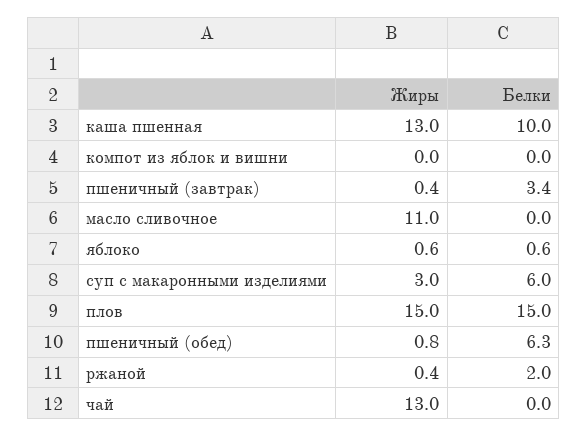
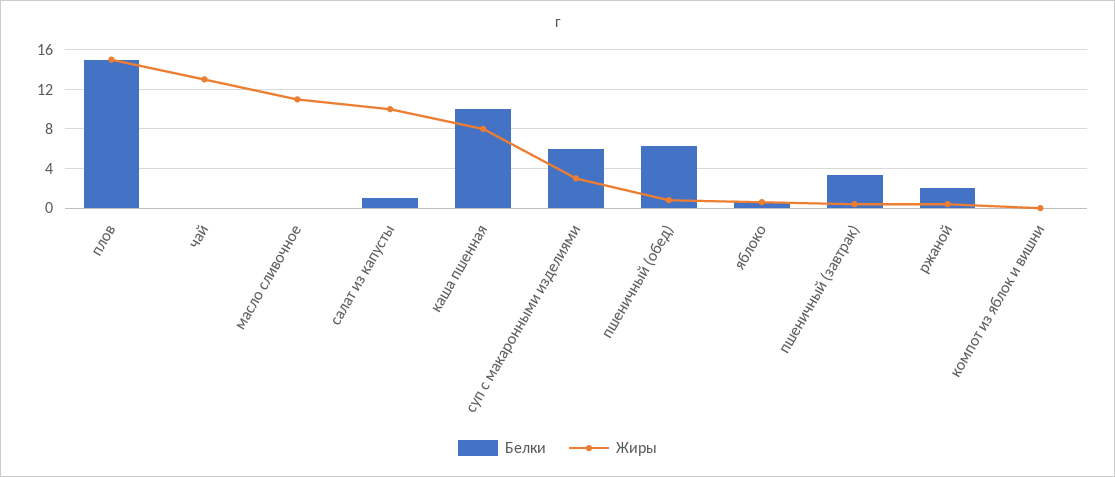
  {
    "Жиры": {
-     "каша пшенная": 13,
+     "каша пшенная": 8,
      "компот из яблок и вишни": 0,
      "пшеничный (завтрак)": 0.4,
      "масло сливочное": 11,
      "яблоко": 0.6,
      "суп с макаронными изделиями": 3,
      "плов": 15,
      "пшеничный (обед)": 0.8,
      "ржаной": 0.4,
-     "чай": 13
+     "чай": 13,
+     "салат из капусты": 10
    },
    "Белки": {
      "каша пшенная": 10,
      "компот из яблок и вишни": 0,
      "пшеничный (завтрак)": 3.4,
      "масло сливочное": 0,
      "яблоко": 0.6,
      "суп с макаронными изделиями": 6,
      "плов": 15,
      "пшеничный (обед)": 6.3,
      "ржаной": 2,
-     "чай": 0
+     "чай": 0,
+     "салат из капусты": 1
    }
  }

